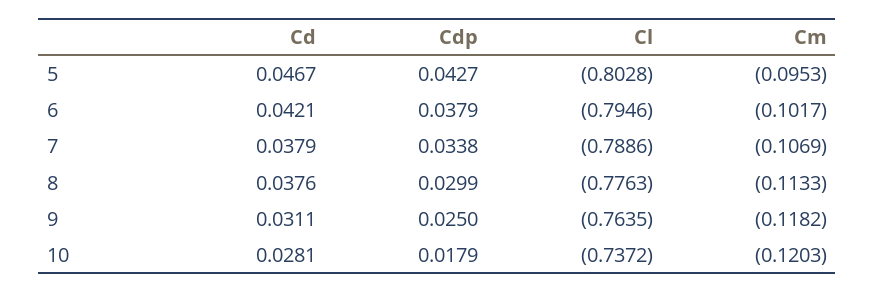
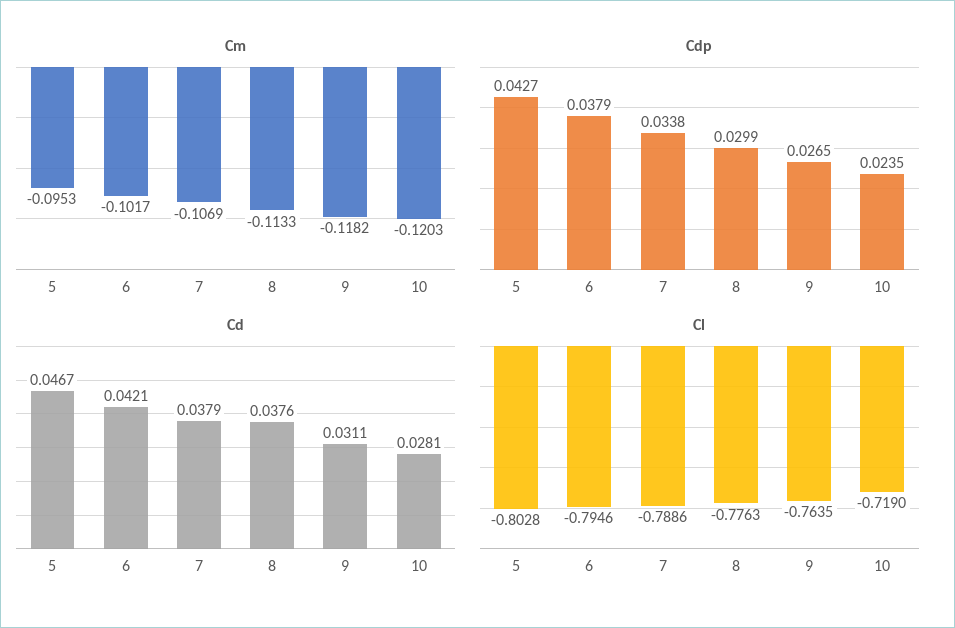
  {
    "Cd": {
      "5": 0.0467,
      "6": 0.0421,
      "7": 0.0379,
      "8": 0.0376,
      "9": 0.0311,
      "10": 0.0281
    },
    "Cdp": {
      "5": 0.0427,
      "6": 0.0379,
      "7": 0.0338,
      "8": 0.0299,
-     "9": 0.025,
+     "9": 0.0265,
-     "10": 0.0179
+     "10": 0.0235
    },
    "Cl": {
      "5": -0.8028,
      "6": -0.7946,
      "7": -0.7886,
      "8": -0.7763,
      "9": -0.7635,
-     "10": -0.7372
+     "10": -0.719
    },
    "Cm": {
      "5": -0.0953,
      "6": -0.1017,
      "7": -0.1069,
      "8": -0.1133,
      "9": -0.1182,
      "10": -0.1203
    }
  }

